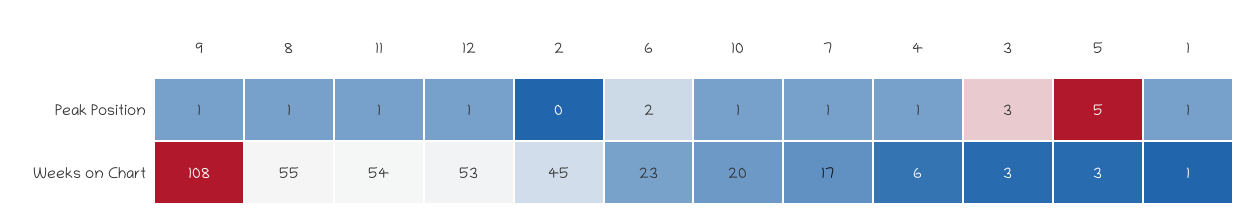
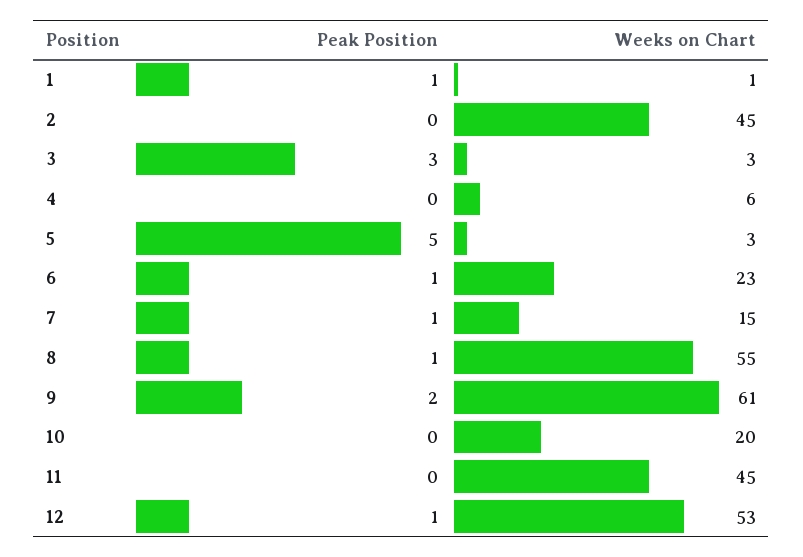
  {
    "9": {
-     "Peak Position": 1,
+     "Peak Position": 2,
-     "Weeks on Chart": 108
+     "Weeks on Chart": 61
    },
    "8": {
      "Peak Position": 1,
      "Weeks on Chart": 55
    },
    "11": {
-     "Peak Position": 1,
+     "Peak Position": 0,
-     "Weeks on Chart": 54
+     "Weeks on Chart": 45
    },
    "12": {
      "Peak Position": 1,
      "Weeks on Chart": 53
    },
    "2": {
      "Peak Position": 0,
      "Weeks on Chart": 45
    },
    "6": {
-     "Peak Position": 2,
+     "Peak Position": 1,
      "Weeks on Chart": 23
    },
    "10": {
-     "Peak Position": 1,
+     "Peak Position": 0,
      "Weeks on Chart": 20
    },
    "7": {
      "Peak Position": 1,
-     "Weeks on Chart": 17
+     "Weeks on Chart": 15
    },
    "4": {
-     "Peak Position": 1,
+     "Peak Position": 0,
      "Weeks on Chart": 6
    },
    "3": {
      "Peak Position": 3,
      "Weeks on Chart": 3
    },
    "5": {
      "Peak Position": 5,
      "Weeks on Chart": 3
    },
    "1": {
      "Peak Position": 1,
      "Weeks on Chart": 1
    }
  }

